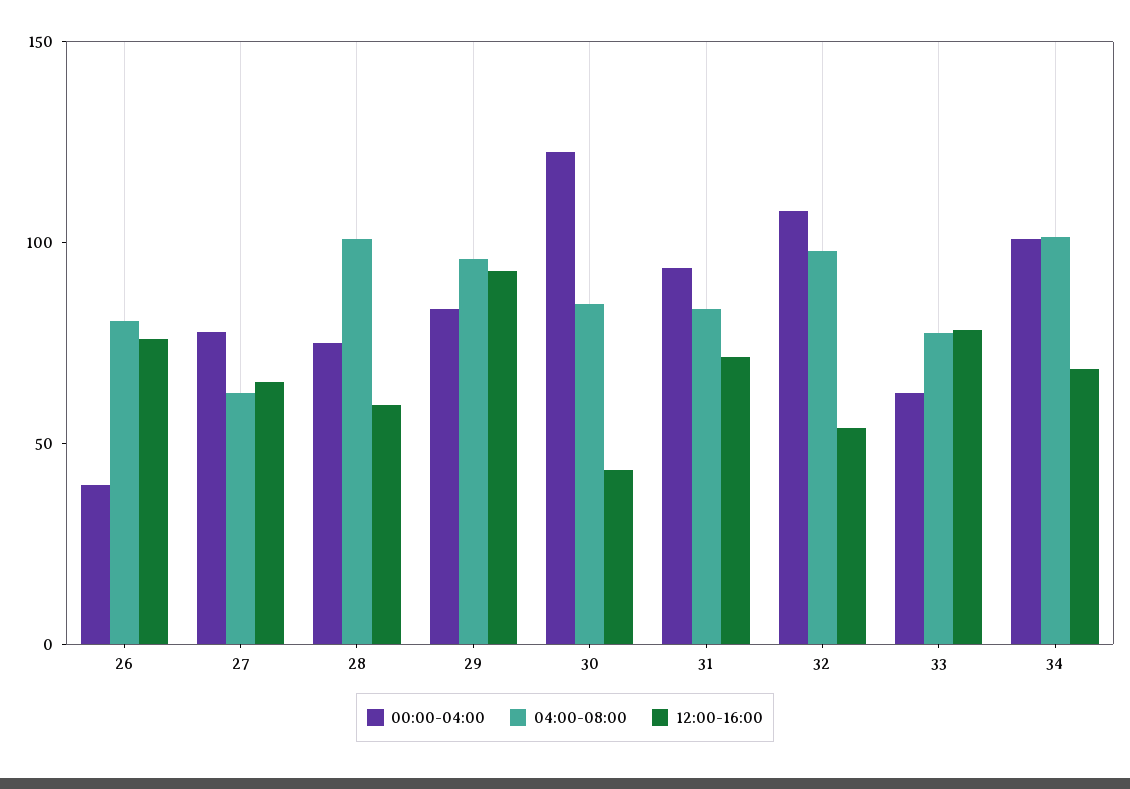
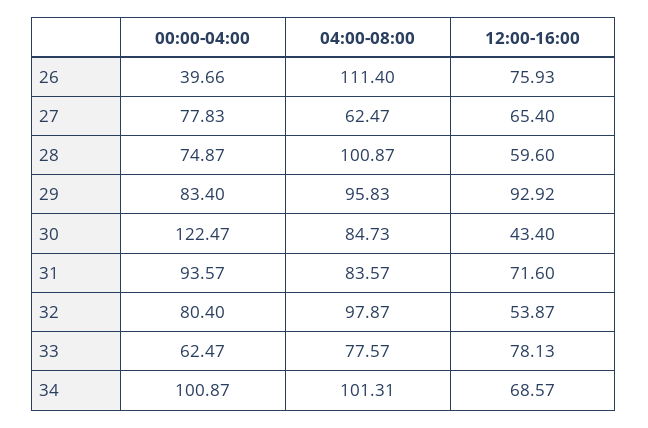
  {
    "00:00-04:00": {
      "26": 39.66,
      "27": 77.83,
      "28": 74.87,
      "29": 83.4,
      "30": 122.47,
      "31": 93.57,
-     "32": 110,
+     "32": 80.4,
      "33": 62.47,
      "34": 100.87
    },
    "04:00-08:00": {
-     "26": 80,
+     "26": 111.4,
      "27": 62.47,
      "28": 100.87,
      "29": 95.83,
      "30": 84.73,
      "31": 83.57,
      "32": 97.87,
      "33": 77.57,
      "34": 101.31
    },
    "12:00-16:00": {
      "26": 75.93,
      "27": 65.4,
      "28": 59.6,
      "29": 92.92,
      "30": 43.4,
      "31": 71.6,
      "32": 53.87,
      "33": 78.13,
      "34": 68.57
    }
  }

